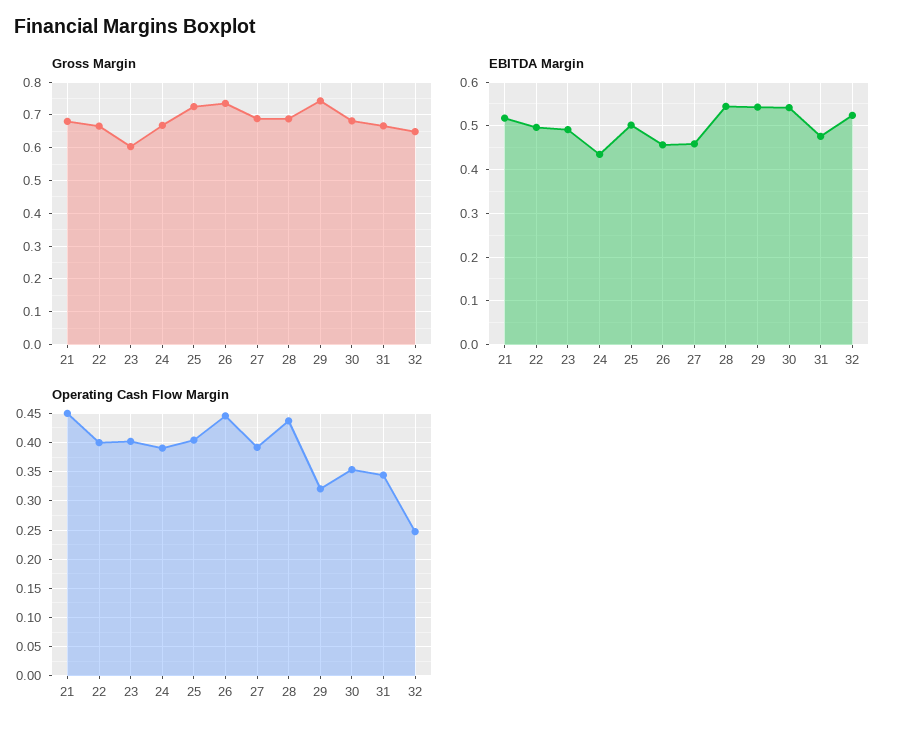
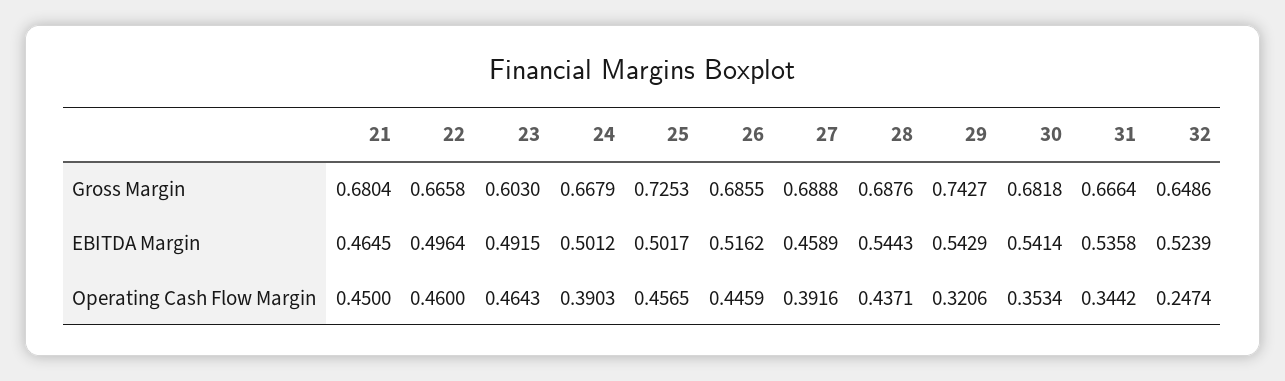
  {
    "Gross Margin": {
      "21": 0.6804,
      "22": 0.6658,
      "23": 0.603,
      "24": 0.6679,
      "25": 0.7253,
-     "26": 0.74,
+     "26": 0.6855,
      "27": 0.6888,
      "28": 0.6876,
      "29": 0.7427,
      "30": 0.6818,
      "31": 0.6664,
      "32": 0.6486
    },
    "EBITDA Margin": {
-     "21": 0.52,
+     "21": 0.4645,
      "22": 0.4964,
      "23": 0.4915,
-     "24": 0.44,
+     "24": 0.5012,
      "25": 0.5017,
-     "26": 0.46,
+     "26": 0.5162,
      "27": 0.4589,
      "28": 0.5443,
      "29": 0.5429,
      "30": 0.5414,
-     "31": 0.48,
+     "31": 0.5358,
      "32": 0.5239
    },
    "Operating Cash Flow Margin": {
      "21": 0.45,
-     "22": 0.4,
+     "22": 0.46,
-     "23": 0.4,
+     "23": 0.4643,
      "24": 0.3903,
-     "25": 0.4,
+     "25": 0.4565,
      "26": 0.4459,
      "27": 0.3916,
      "28": 0.4371,
      "29": 0.3206,
      "30": 0.3534,
      "31": 0.3442,
      "32": 0.2474
    }
  }

